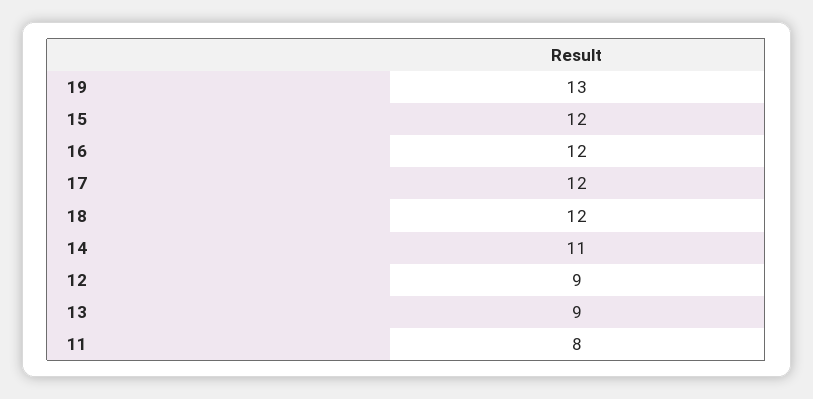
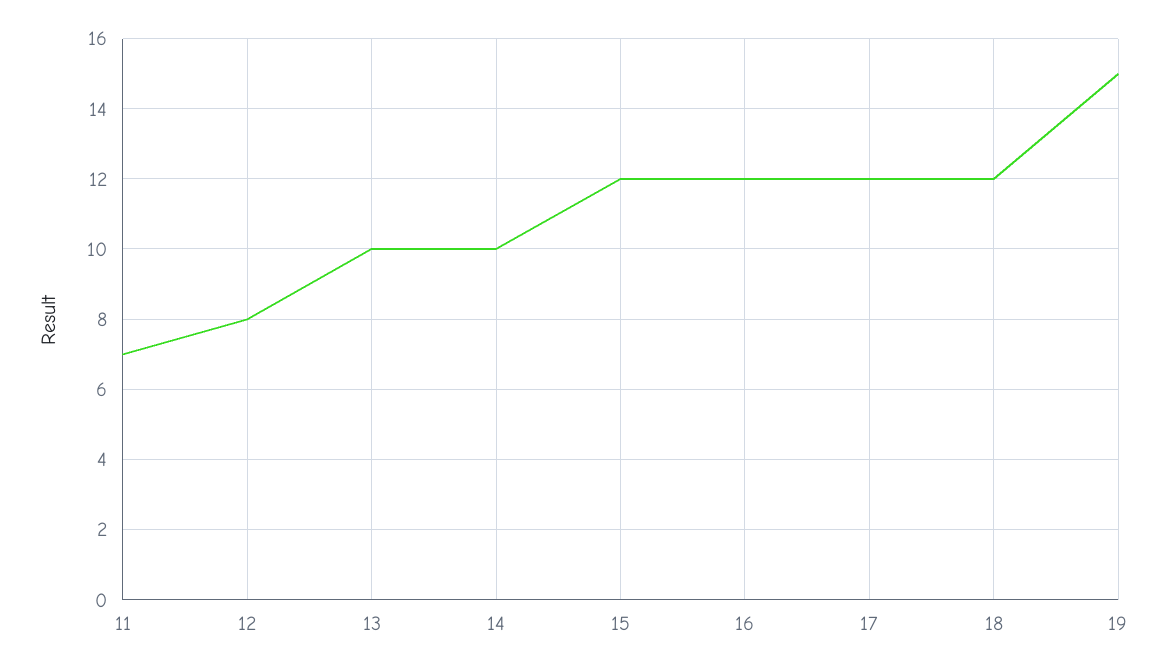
  {
-   "19": 13,
+   "19": 15,
    "15": 12,
    "16": 12,
    "17": 12,
    "18": 12,
-   "14": 11,
+   "14": 10,
-   "12": 9,
+   "12": 8,
-   "13": 9,
+   "13": 10,
-   "11": 8
+   "11": 7
  }

